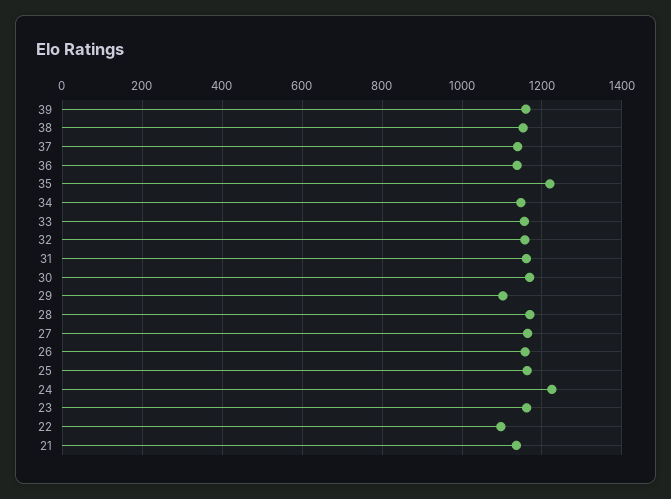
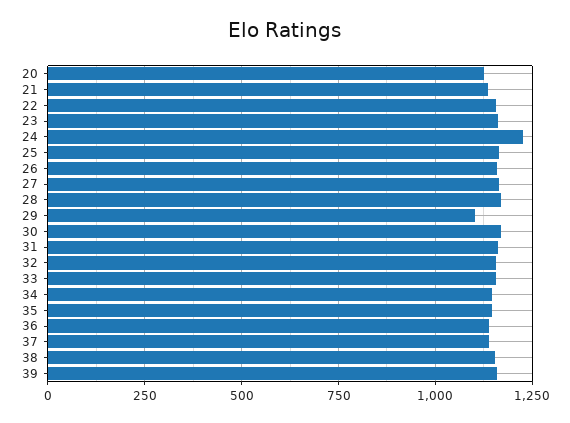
  {
    "39": 1160,
    "38": 1160,
    "37": 1140,
    "36": 1140,
-   "35": 1220,
+   "35": 1150,
    "34": 1140,
    "33": 1160,
    "32": 1160,
    "31": 1160,
    "30": 1160,
    "29": 1100,
    "28": 1180,
    "27": 1160,
    "26": 1160,
    "25": 1160,
    "24": 1220,
    "23": 1160,
-   "22": 1100,
+   "22": 1150,
-   "21": 1140
+   "21": 1140,
+   "20": 1125
  }

